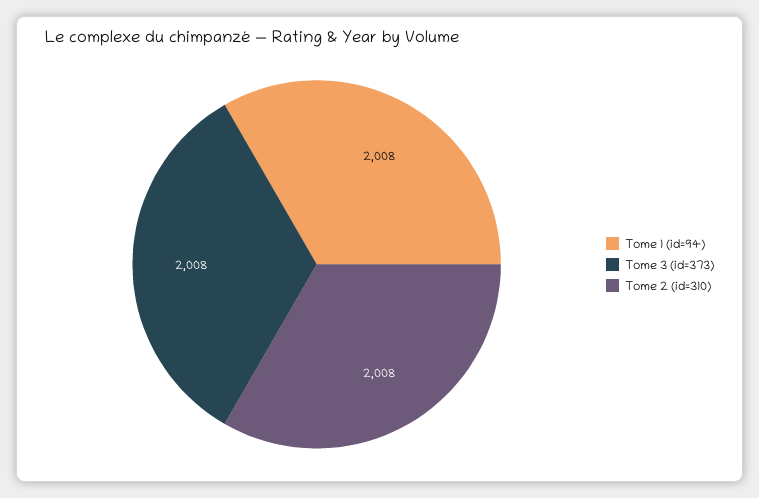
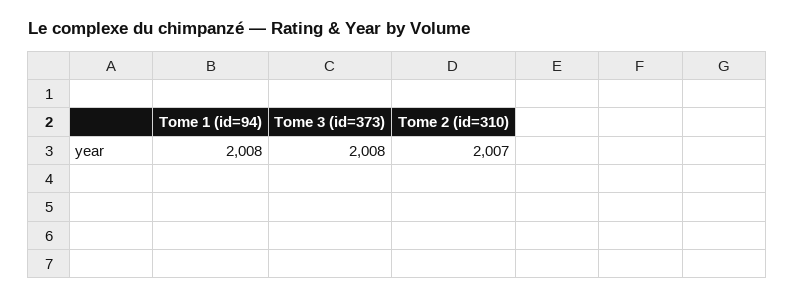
  {
    "Tome 1 (id=94)": 2008,
    "Tome 3 (id=373)": 2008,
-   "Tome 2 (id=310)": 2008
+   "Tome 2 (id=310)": 2007
  }

